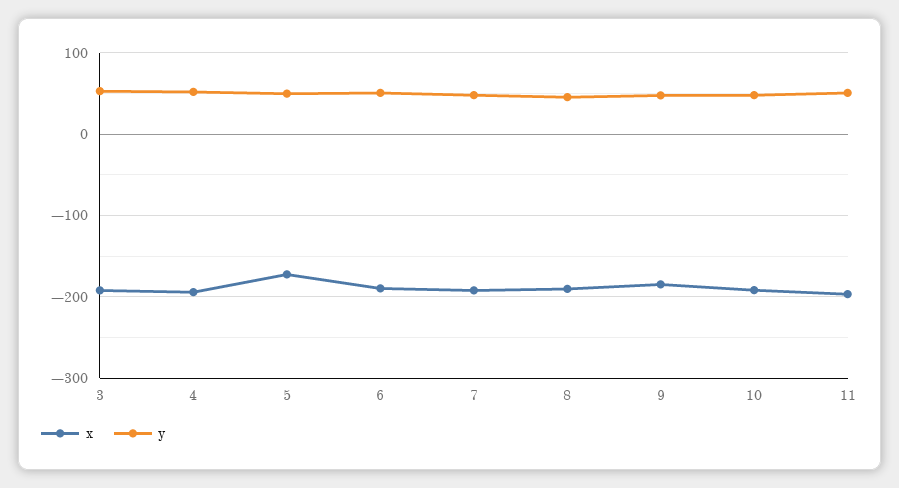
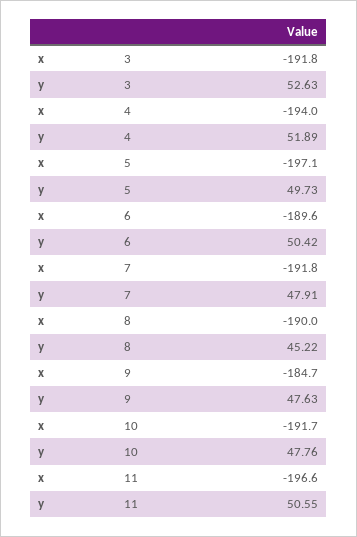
  {
    "x": {
      "3": -191.8,
      "4": -194,
-     "5": -170,
+     "5": -197.1,
      "6": -189.6,
      "7": -191.8,
      "8": -190,
      "9": -184.7,
      "10": -191.7,
      "11": -196.6
    },
    "y": {
      "3": 52.63,
      "4": 51.89,
      "5": 49.73,
      "6": 50.42,
      "7": 47.91,
      "8": 45.22,
      "9": 47.63,
      "10": 47.76,
      "11": 50.55
    }
  }

